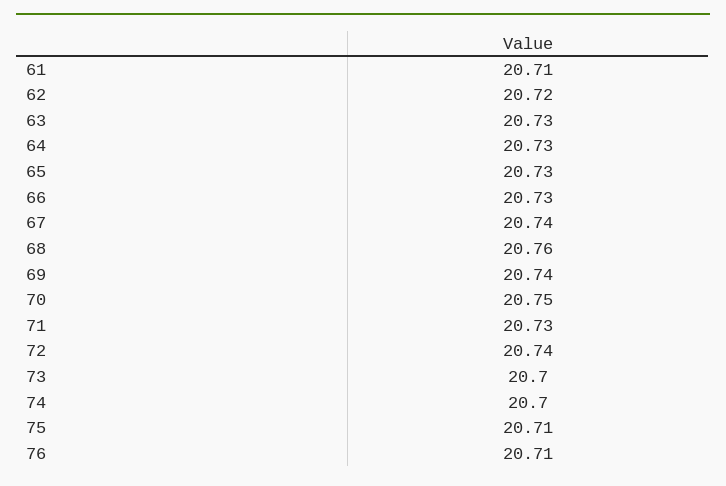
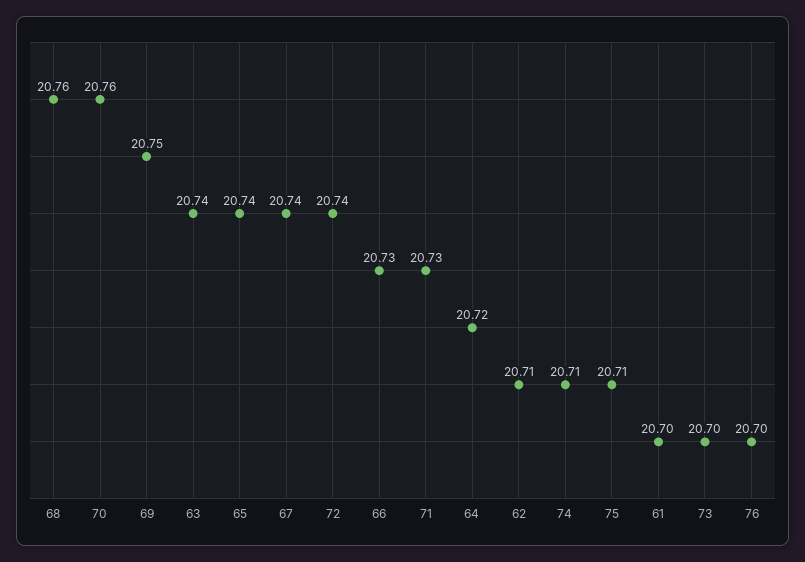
  {
-   "61": 20.71,
+   "61": 20.7,
-   "62": 20.72,
+   "62": 20.71,
-   "63": 20.73,
+   "63": 20.74,
-   "64": 20.73,
+   "64": 20.72,
-   "65": 20.73,
+   "65": 20.74,
    "66": 20.73,
    "67": 20.74,
    "68": 20.76,
-   "69": 20.74,
+   "69": 20.75,
-   "70": 20.75,
+   "70": 20.76,
    "71": 20.73,
    "72": 20.74,
    "73": 20.7,
-   "74": 20.7,
+   "74": 20.71,
    "75": 20.71,
-   "76": 20.71
+   "76": 20.7
  }

